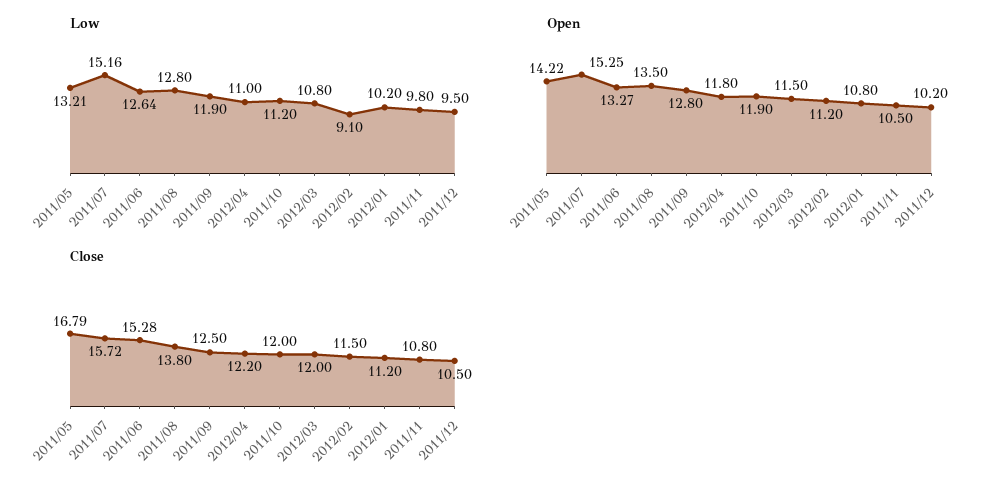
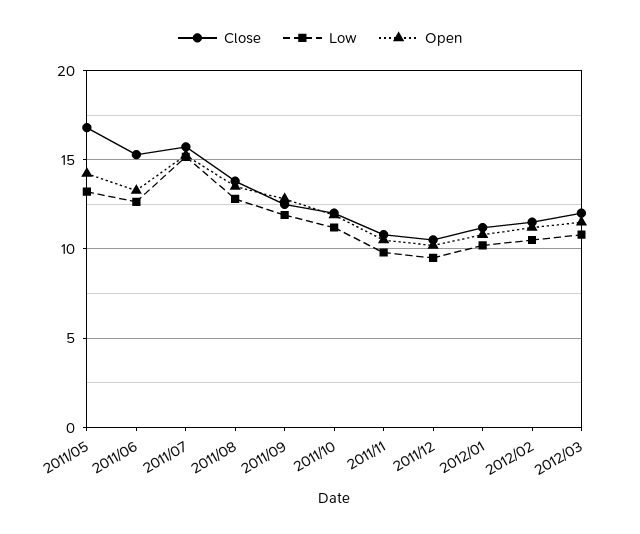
  {
    "Low": {
      "2011/05": 13.21,
      "2011/07": 15.16,
      "2011/06": 12.64,
      "2011/08": 12.8,
      "2011/09": 11.9,
-     "2012/04": 11,
      "2011/10": 11.2,
      "2012/03": 10.8,
-     "2012/02": 9.1,
+     "2012/02": 10.5,
      "2012/01": 10.2,
      "2011/11": 9.8,
      "2011/12": 9.5
    },
    "Open": {
      "2011/05": 14.22,
      "2011/07": 15.25,
      "2011/06": 13.27,
      "2011/08": 13.5,
      "2011/09": 12.8,
-     "2012/04": 11.8,
      "2011/10": 11.9,
      "2012/03": 11.5,
      "2012/02": 11.2,
      "2012/01": 10.8,
      "2011/11": 10.5,
      "2011/12": 10.2
    },
    "Close": {
      "2011/05": 16.79,
      "2011/07": 15.72,
      "2011/06": 15.28,
      "2011/08": 13.8,
      "2011/09": 12.5,
-     "2012/04": 12.2,
      "2011/10": 12,
      "2012/03": 12,
      "2012/02": 11.5,
      "2012/01": 11.2,
      "2011/11": 10.8,
      "2011/12": 10.5
    }
  }

